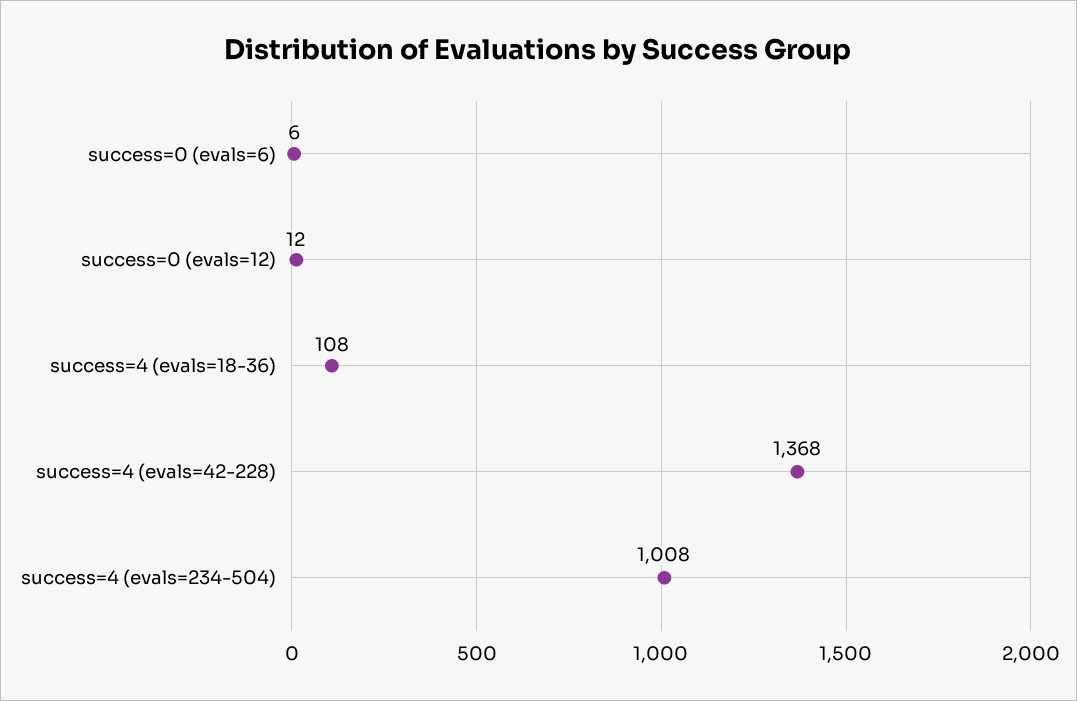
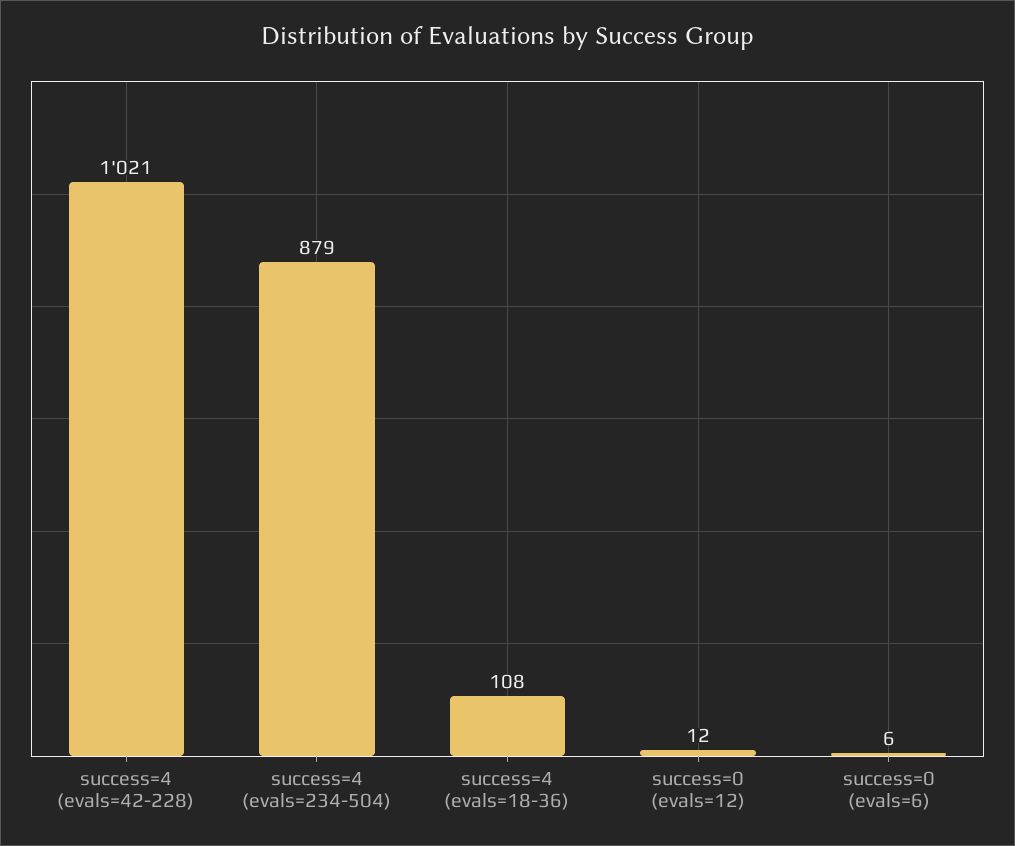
  {
    "success=0 (evals=6)": 6,
    "success=0 (evals=12)": 12,
    "success=4 (evals=18-36)": 108,
-   "success=4 (evals=42-228)": 1368,
+   "success=4 (evals=42-228)": 1021,
-   "success=4 (evals=234-504)": 1008
+   "success=4 (evals=234-504)": 879
  }

